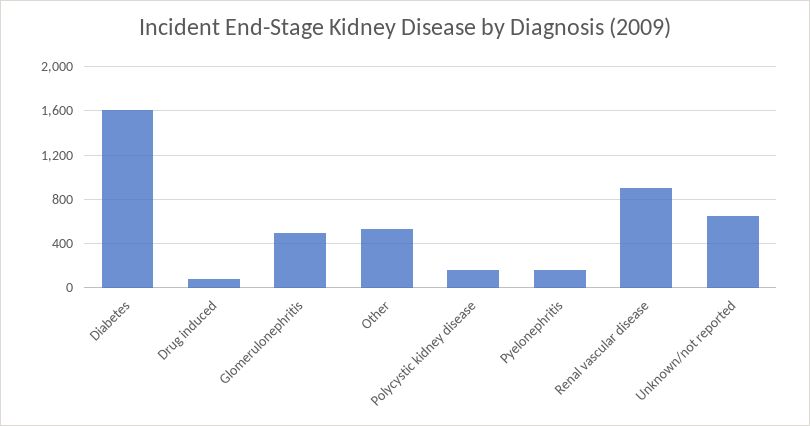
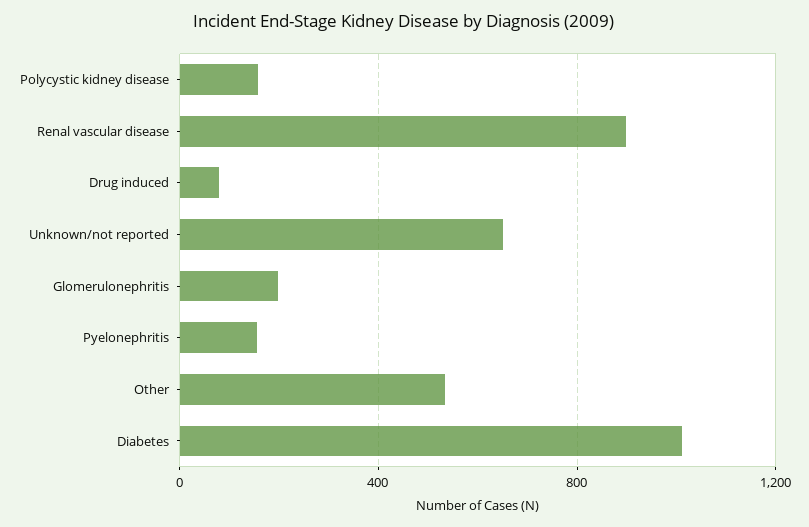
  {
-   "Diabetes": 1600,
+   "Diabetes": 1000,
    "Drug induced": 100,
-   "Glomerulonephritis": 500,
+   "Glomerulonephritis": 200,
    "Other": 550,
    "Polycystic kidney disease": 150,
    "Pyelonephritis": 150,
    "Renal vascular disease": 900,
    "Unknown/not reported": 650
  }

